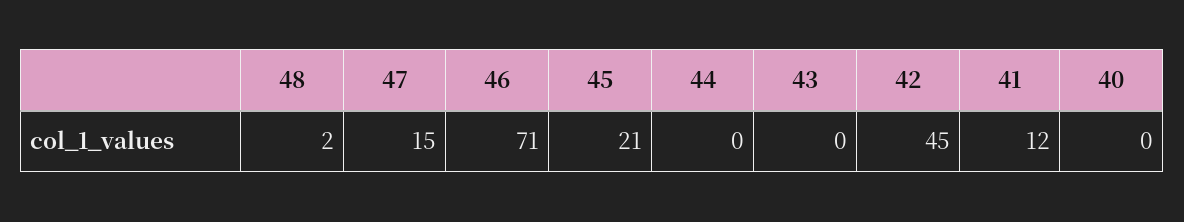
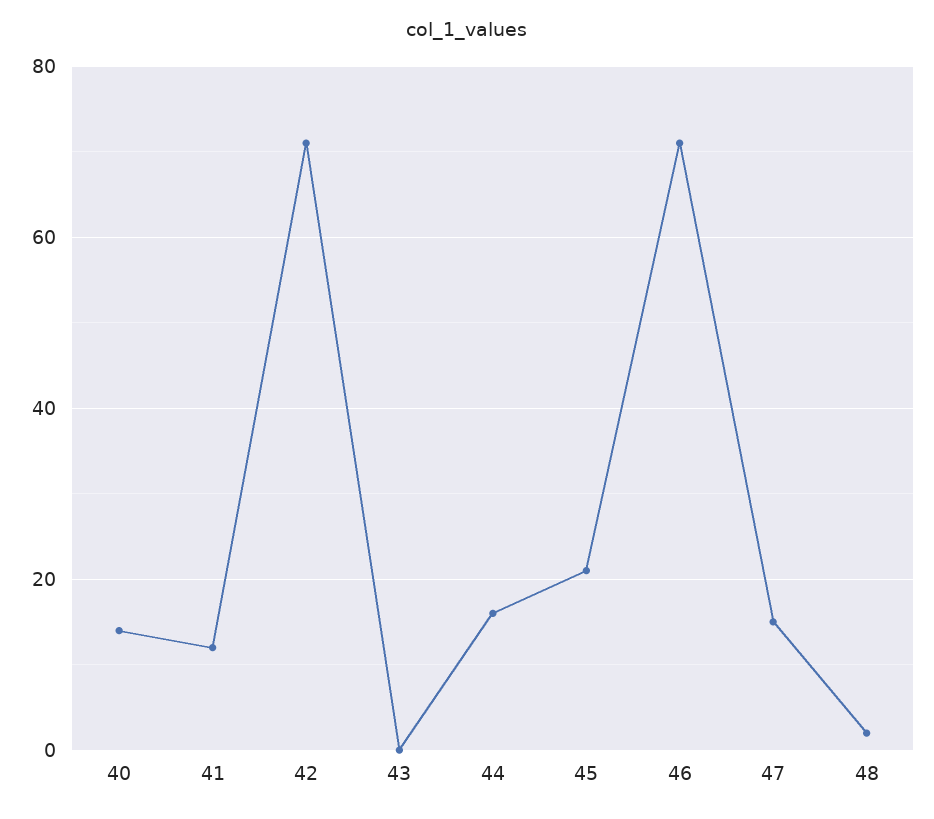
  {
    "48": 2,
    "47": 15,
    "46": 71,
    "45": 21,
-   "44": 0,
+   "44": 15,
    "43": 0,
-   "42": 45,
+   "42": 70,
    "41": 12,
-   "40": 0
+   "40": 15
  }

